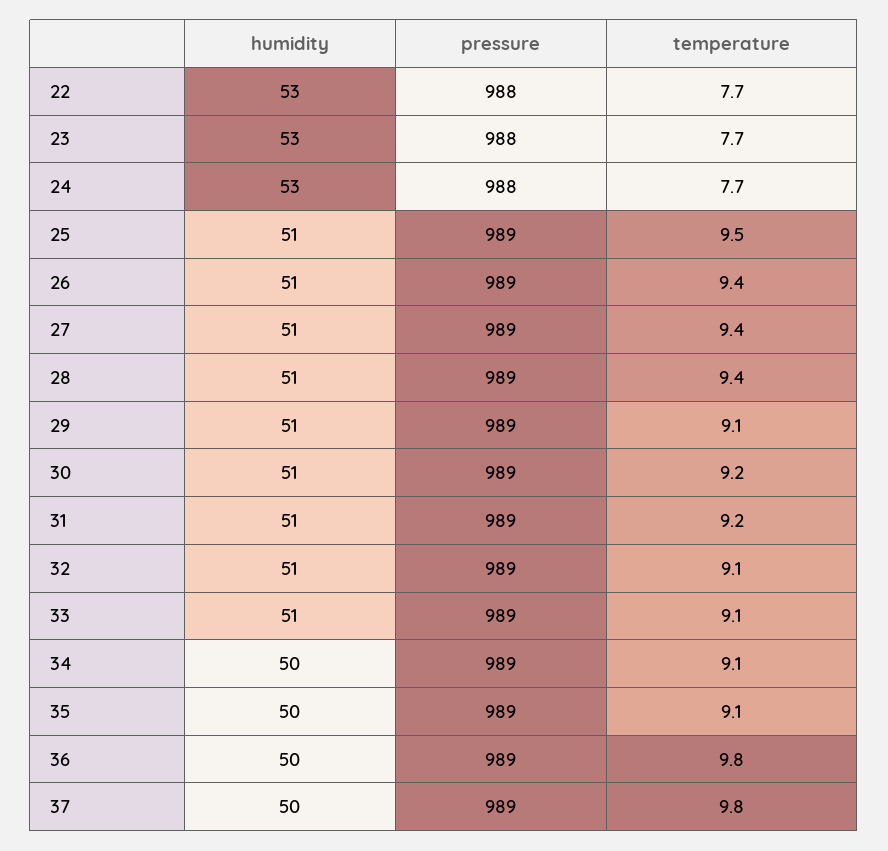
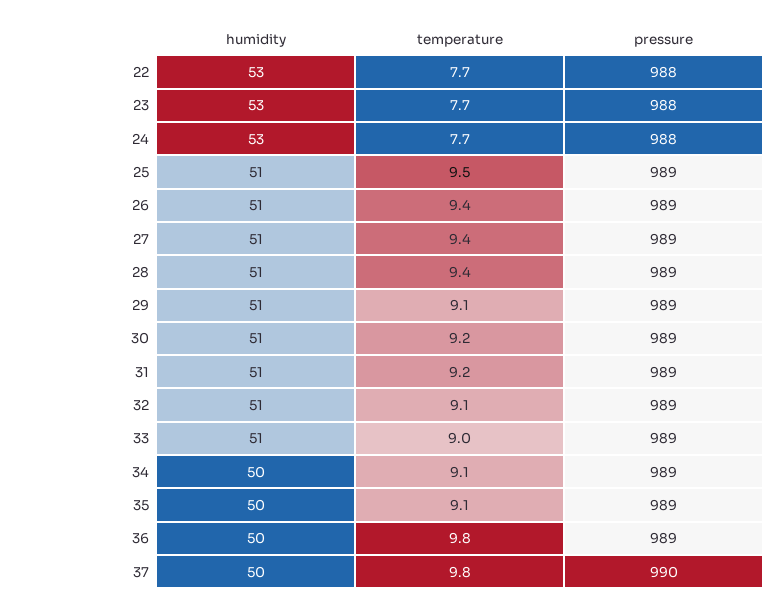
  {
    "humidity": {
      "22": 53,
      "23": 53,
      "24": 53,
      "25": 51,
      "26": 51,
      "27": 51,
      "28": 51,
      "29": 51,
      "30": 51,
      "31": 51,
      "32": 51,
      "33": 51,
      "34": 50,
      "35": 50,
      "36": 50,
      "37": 50
    },
    "pressure": {
      "22": 988,
      "23": 988,
      "24": 988,
      "25": 989,
      "26": 989,
      "27": 989,
      "28": 989,
      "29": 989,
      "30": 989,
      "31": 989,
      "32": 989,
      "33": 989,
      "34": 989,
      "35": 989,
      "36": 989,
-     "37": 989
+     "37": 990
    },
    "temperature": {
      "22": 7.7,
      "23": 7.7,
      "24": 7.7,
      "25": 9.5,
      "26": 9.4,
      "27": 9.4,
      "28": 9.4,
      "29": 9.1,
      "30": 9.2,
      "31": 9.2,
      "32": 9.1,
-     "33": 9.1,
+     "33": 9,
      "34": 9.1,
      "35": 9.1,
      "36": 9.8,
      "37": 9.8
    }
  }

